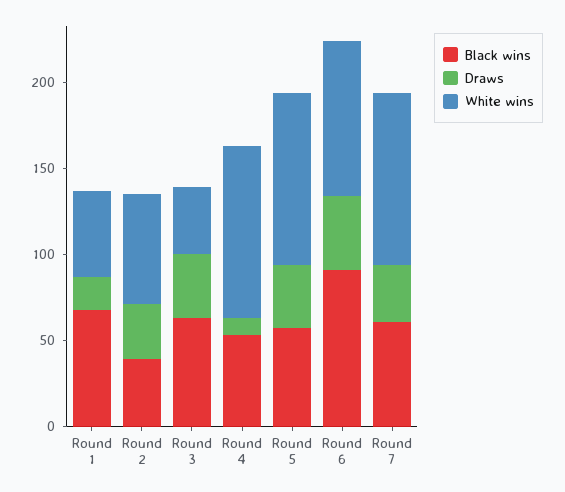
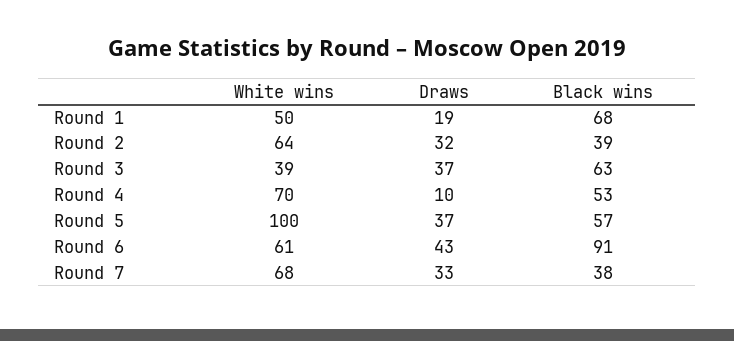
  {
    "Black wins": {
      "Round 1": 68,
      "Round 2": 39,
      "Round 3": 63,
      "Round 4": 53,
      "Round 5": 57,
      "Round 6": 91,
-     "Round 7": 60
+     "Round 7": 38
    },
    "Draws": {
      "Round 1": 19,
      "Round 2": 32,
      "Round 3": 37,
      "Round 4": 10,
      "Round 5": 37,
      "Round 6": 43,
      "Round 7": 33
    },
    "White wins": {
      "Round 1": 50,
      "Round 2": 64,
      "Round 3": 39,
-     "Round 4": 100,
+     "Round 4": 70,
      "Round 5": 100,
-     "Round 6": 90,
+     "Round 6": 61,
-     "Round 7": 100
+     "Round 7": 68
    }
  }

